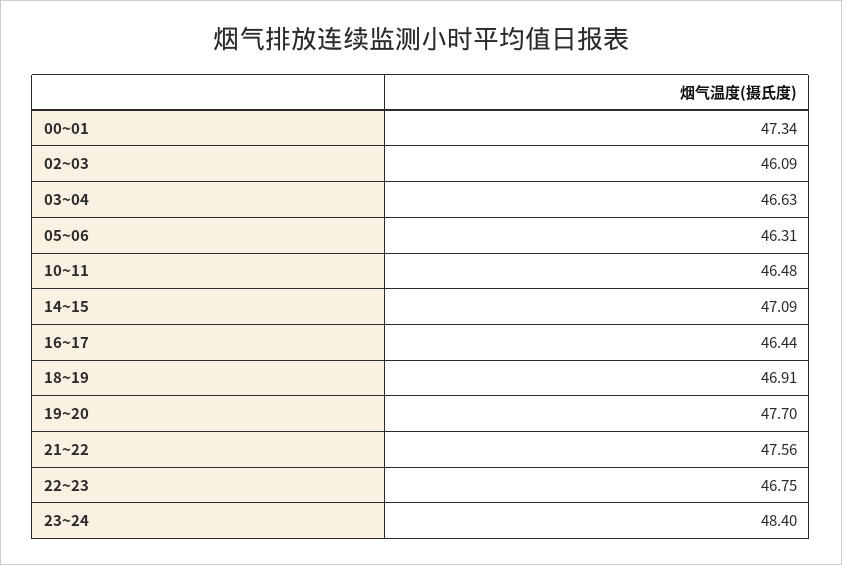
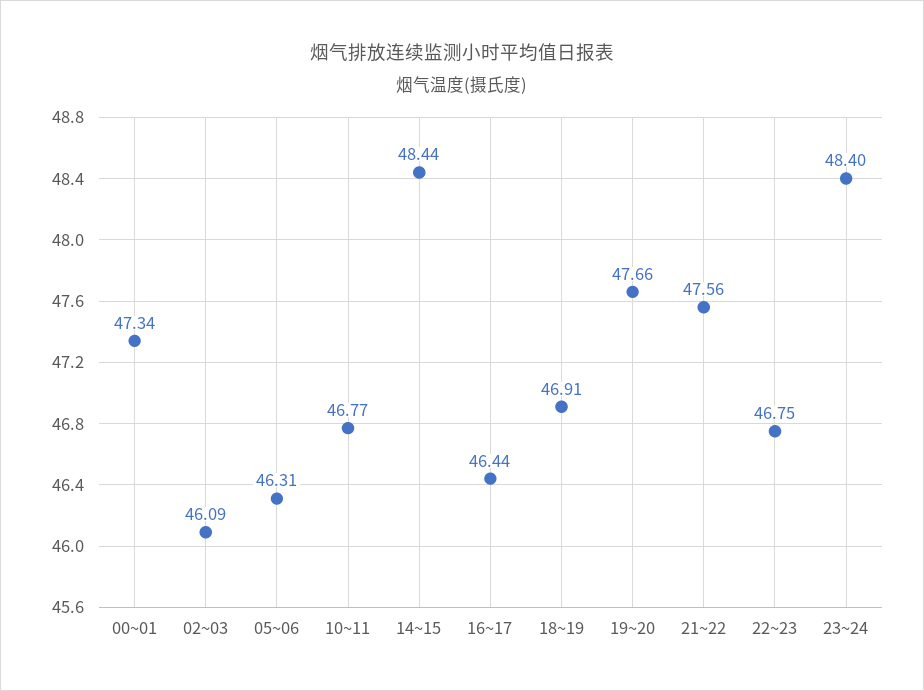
  {
    "00~01": 47.34,
    "02~03": 46.09,
-   "03~04": 46.63,
    "05~06": 46.31,
-   "10~11": 46.48,
+   "10~11": 46.77,
-   "14~15": 47.09,
+   "14~15": 48.44,
    "16~17": 46.44,
    "18~19": 46.91,
-   "19~20": 47.7,
+   "19~20": 47.66,
    "21~22": 47.56,
    "22~23": 46.75,
    "23~24": 48.4
  }

